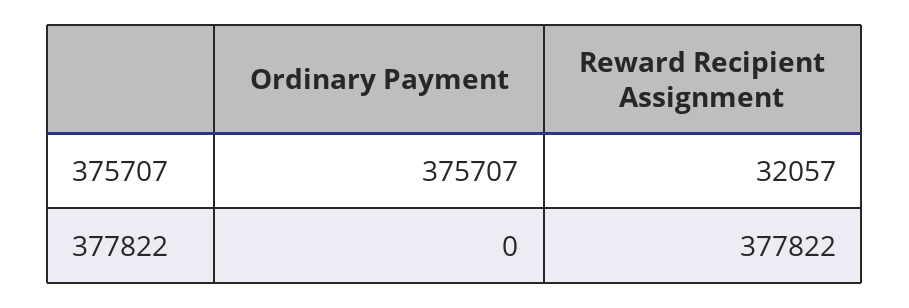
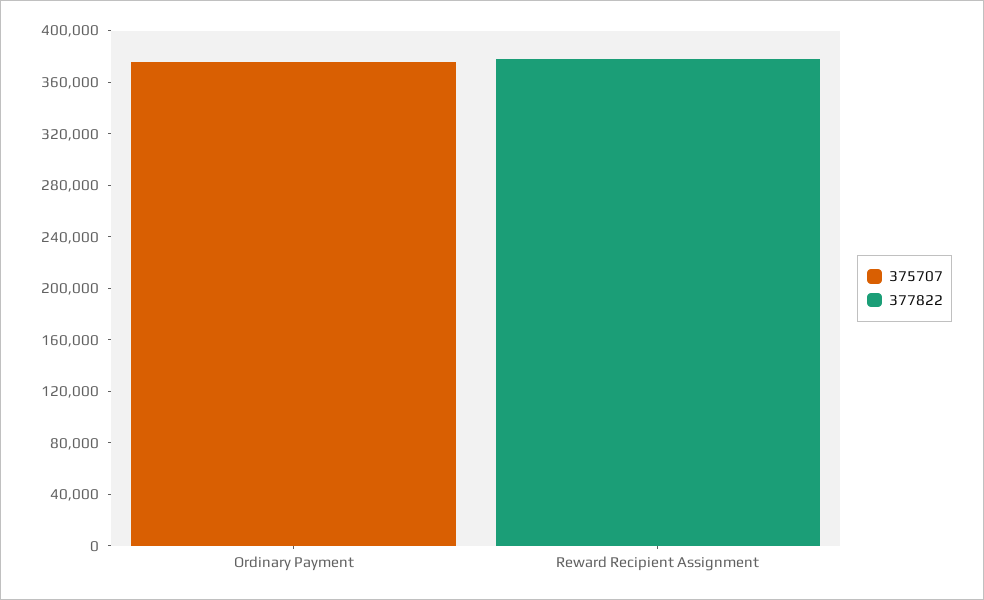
  {
    "375707": {
      "Ordinary Payment": 375707,
-     "Reward Recipient Assignment": 32057
+     "Reward Recipient Assignment": 0
    },
    "377822": {
      "Ordinary Payment": 0,
      "Reward Recipient Assignment": 377822
    }
  }

